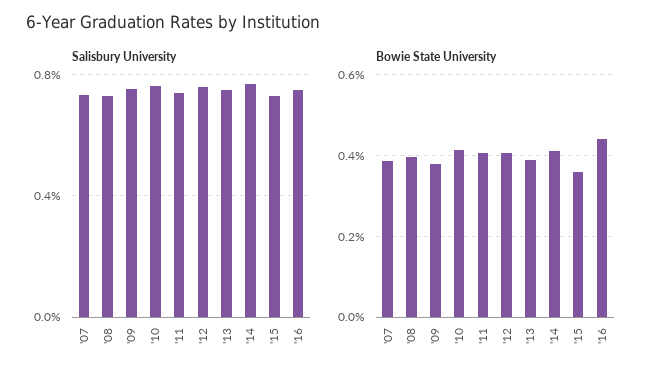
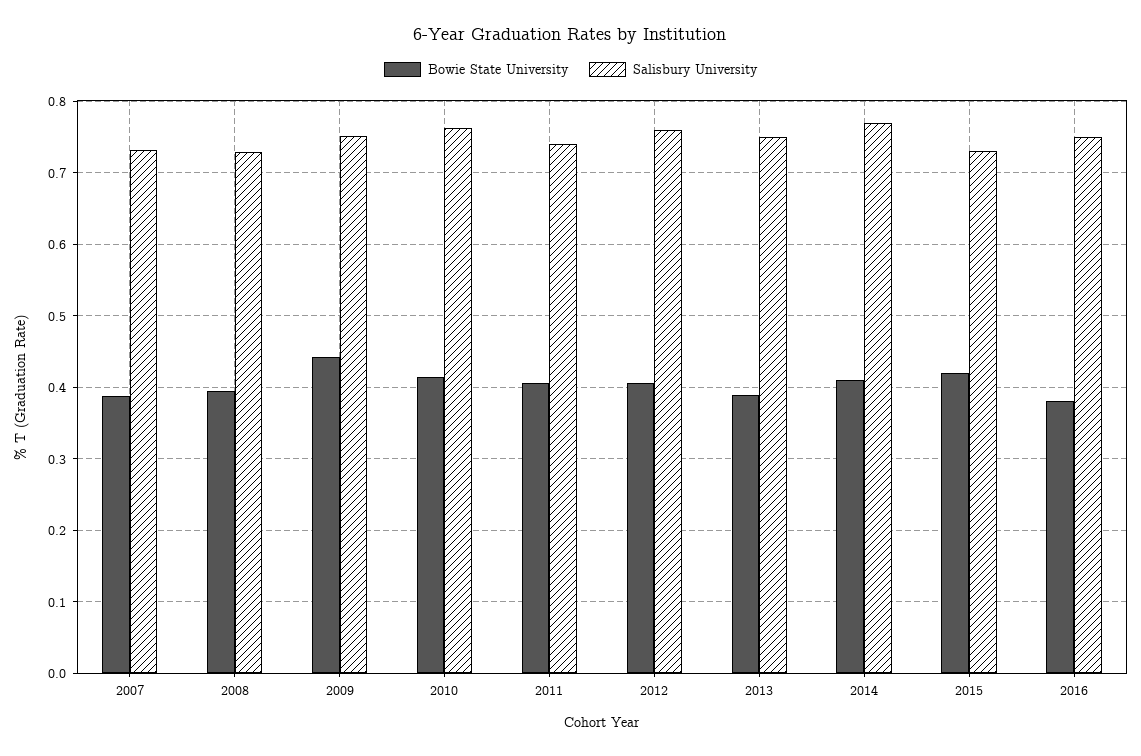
  {
    "Salisbury University": {
      "'07": 0.73,
      "'08": 0.73,
      "'09": 0.75,
      "'10": 0.76,
      "'11": 0.74,
      "'12": 0.76,
      "'13": 0.75,
      "'14": 0.77,
      "'15": 0.73,
      "'16": 0.75
    },
    "Bowie State University": {
      "'07": 0.39,
      "'08": 0.4,
-     "'09": 0.38,
+     "'09": 0.44,
      "'10": 0.41,
      "'11": 0.41,
      "'12": 0.41,
      "'13": 0.39,
      "'14": 0.41,
-     "'15": 0.36,
+     "'15": 0.42,
-     "'16": 0.44
+     "'16": 0.38
    }
  }

